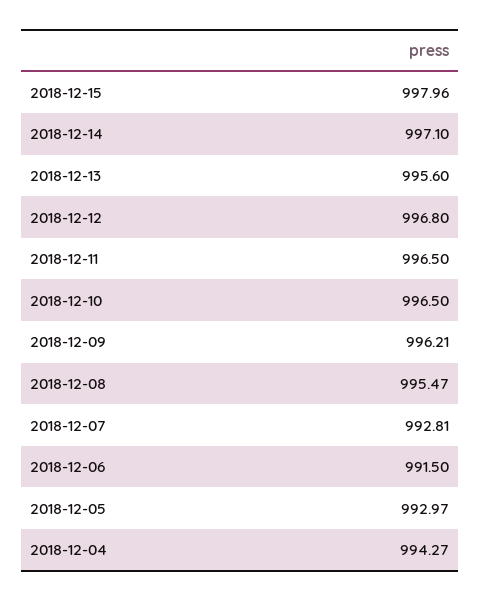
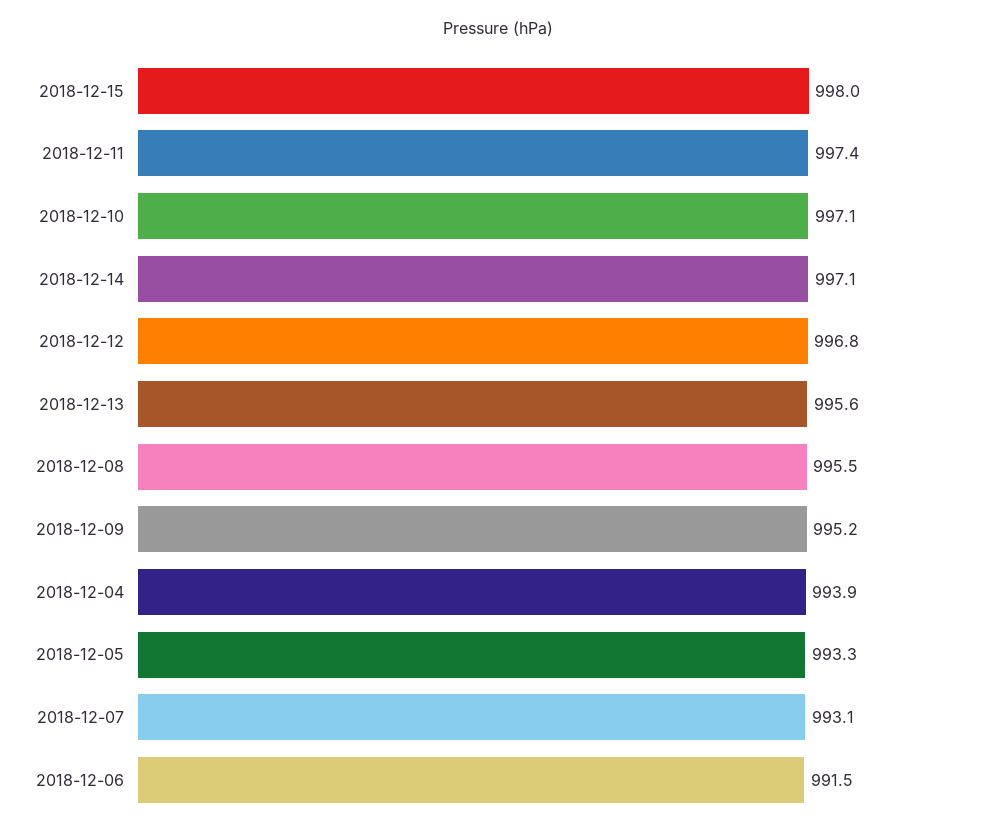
  {
    "2018-12-15": 997.96,
    "2018-12-14": 997.1,
    "2018-12-13": 995.6,
    "2018-12-12": 996.8,
-   "2018-12-11": 996.5,
+   "2018-12-11": 997.4,
-   "2018-12-10": 996.5,
+   "2018-12-10": 997.1,
-   "2018-12-09": 996.21,
+   "2018-12-09": 995.2,
    "2018-12-08": 995.47,
-   "2018-12-07": 992.81,
+   "2018-12-07": 993.1,
    "2018-12-06": 991.5,
-   "2018-12-05": 992.97,
+   "2018-12-05": 993.3,
-   "2018-12-04": 994.27
+   "2018-12-04": 993.9
  }

